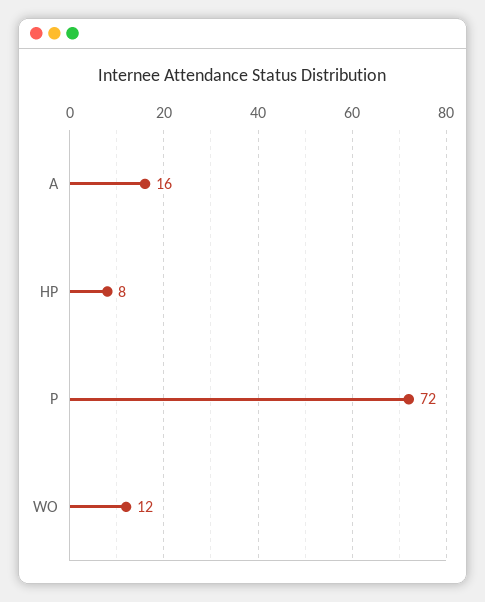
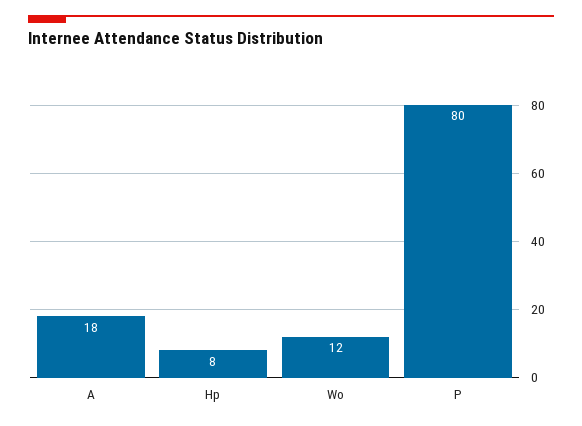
  {
-   "A": 16,
+   "A": 18,
    "HP": 8,
-   "P": 72,
+   "P": 80,
    "WO": 12
  }

